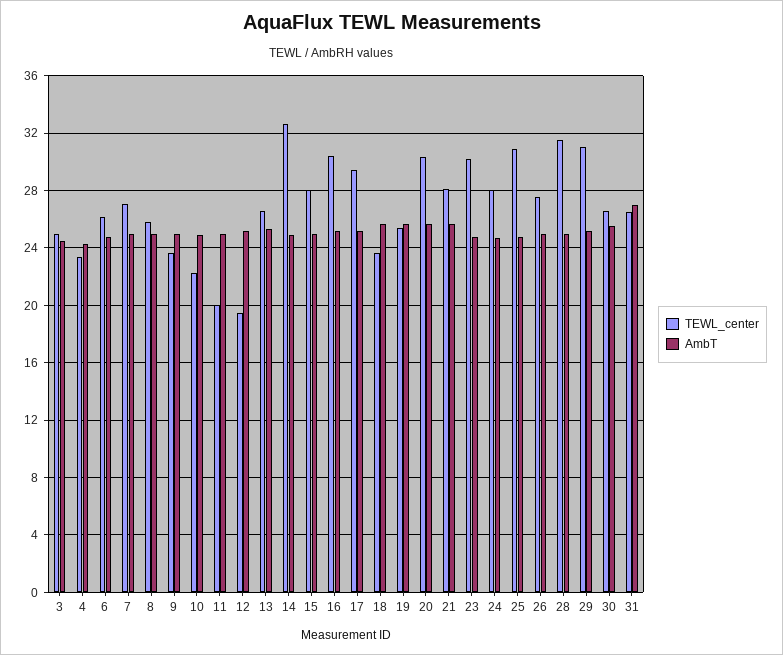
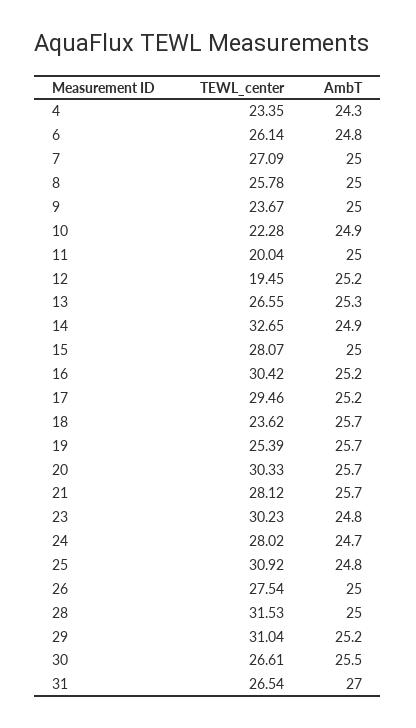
  {
    "TEWL_center": {
-     "3": 25,
      "4": 23.35,
      "6": 26.14,
      "7": 27.09,
      "8": 25.78,
      "9": 23.67,
      "10": 22.28,
      "11": 20.04,
      "12": 19.45,
      "13": 26.55,
      "14": 32.65,
      "15": 28.07,
      "16": 30.42,
      "17": 29.46,
      "18": 23.62,
      "19": 25.39,
      "20": 30.33,
      "21": 28.12,
      "23": 30.23,
      "24": 28.02,
      "25": 30.92,
      "26": 27.54,
      "28": 31.53,
      "29": 31.04,
      "30": 26.61,
      "31": 26.54
    },
    "AmbT": {
-     "3": 24.5,
      "4": 24.3,
      "6": 24.8,
      "7": 25,
      "8": 25,
      "9": 25,
      "10": 24.9,
      "11": 25,
      "12": 25.2,
      "13": 25.3,
      "14": 24.9,
      "15": 25,
      "16": 25.2,
      "17": 25.2,
      "18": 25.7,
      "19": 25.7,
      "20": 25.7,
      "21": 25.7,
      "23": 24.8,
      "24": 24.7,
      "25": 24.8,
      "26": 25,
      "28": 25,
      "29": 25.2,
      "30": 25.5,
      "31": 27
    }
  }

